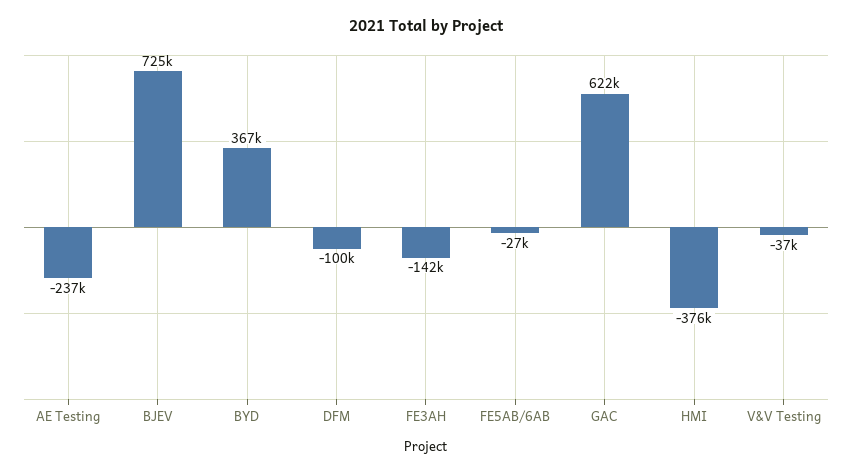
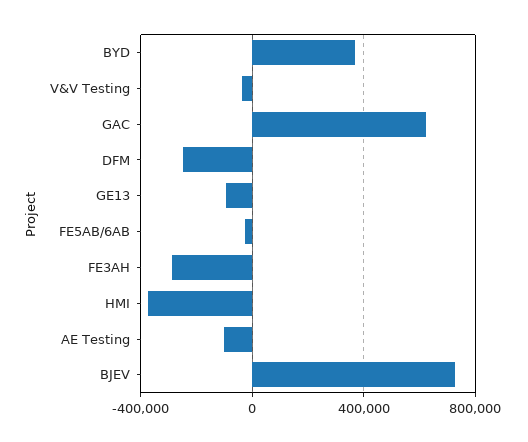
  {
-   "AE Testing": -237000,
+   "AE Testing": -100000,
    "BJEV": 725000,
    "BYD": 367000,
-   "DFM": -100000,
+   "DFM": -250000,
-   "FE3AH": -142000,
+   "FE3AH": -300000,
    "FE5AB/6AB": -27000,
    "GAC": 622000,
    "HMI": -376000,
-   "V&V Testing": -37000
+   "V&V Testing": -37000,
+   "GE13": -100000
  }

